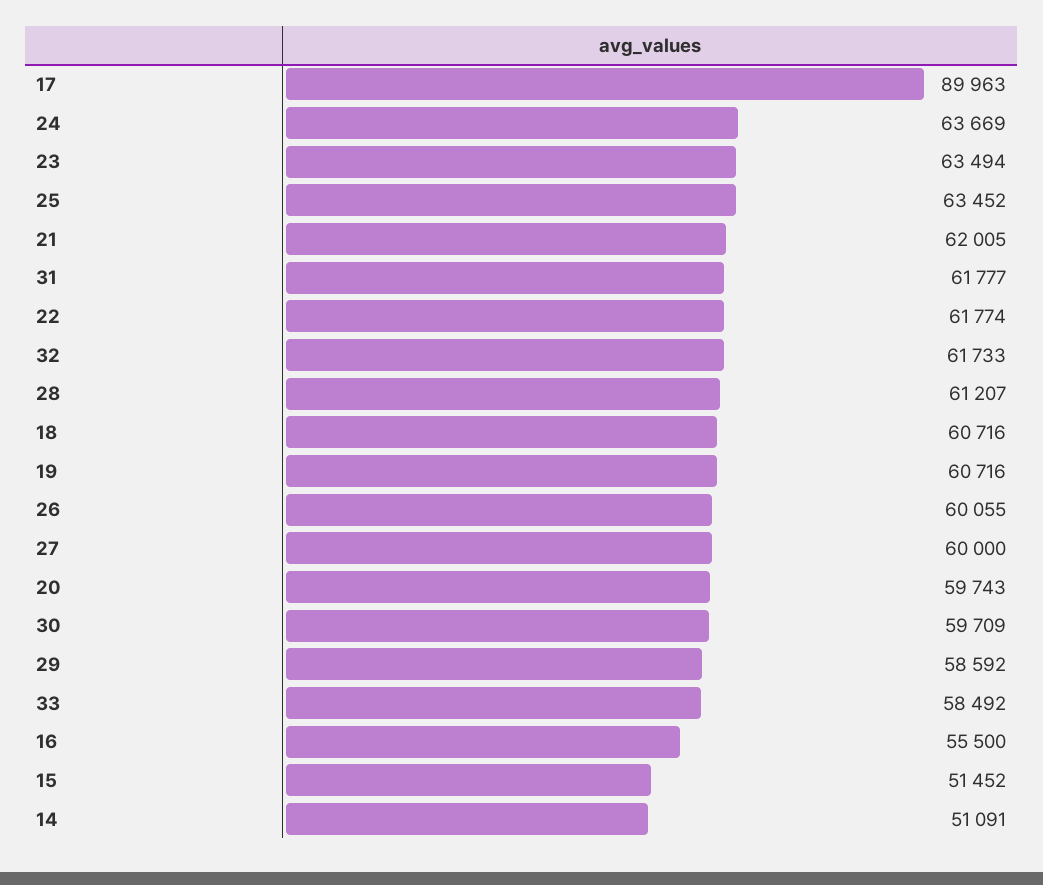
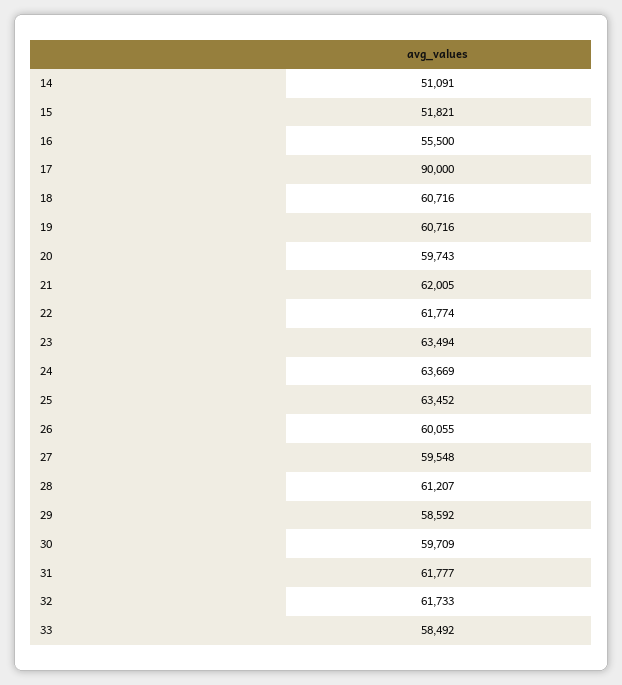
  {
-   "17": 89963,
+   "17": 90000,
    "24": 63669,
    "23": 63494,
    "25": 63452,
    "21": 62005,
    "31": 61777,
    "22": 61774,
    "32": 61733,
    "28": 61207,
    "18": 60716,
    "19": 60716,
    "26": 60055,
-   "27": 60000,
+   "27": 59548,
    "20": 59743,
    "30": 59709,
    "29": 58592,
    "33": 58492,
    "16": 55500,
-   "15": 51452,
+   "15": 51821,
    "14": 51091
  }

